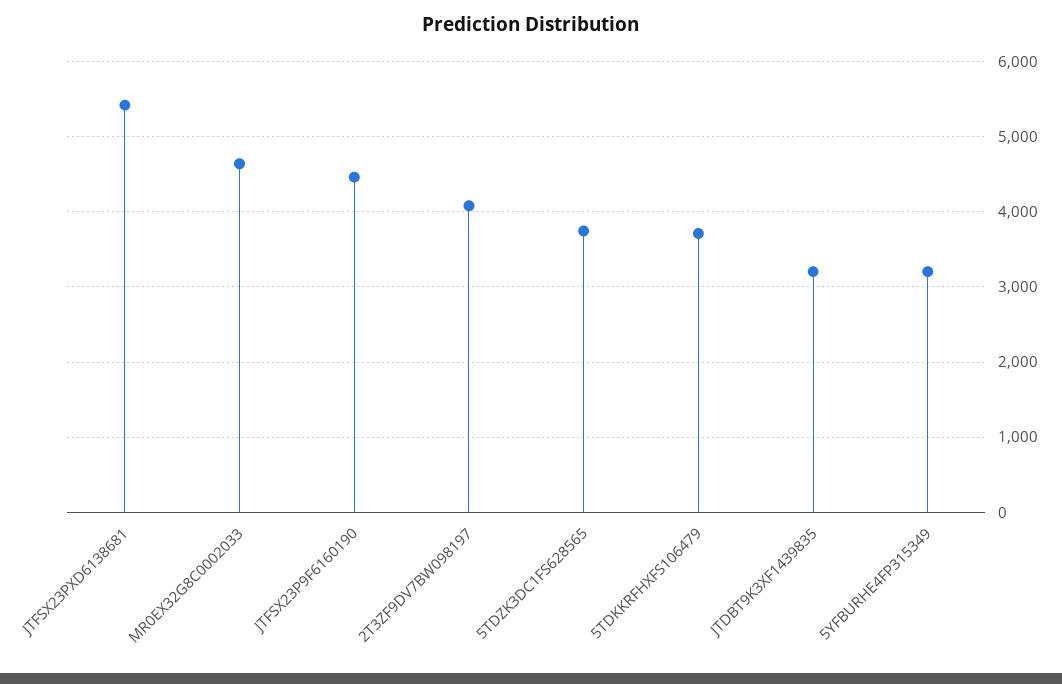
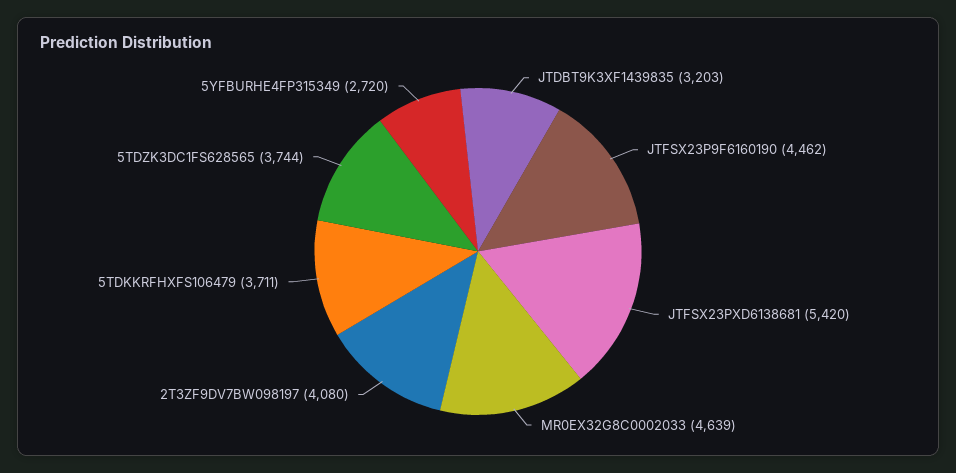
  {
    "JTFSX23PXD6138681": 5420,
    "MR0EX32G8C0002033": 4639,
    "JTFSX23P9F6160190": 4462,
    "2T3ZF9DV7BW098197": 4080,
    "5TDZK3DC1FS628565": 3744,
    "5TDKKRFHXFS106479": 3711,
    "JTDBT9K3XF1439835": 3203,
-   "5YFBURHE4FP315349": 3200
+   "5YFBURHE4FP315349": 2720
  }

